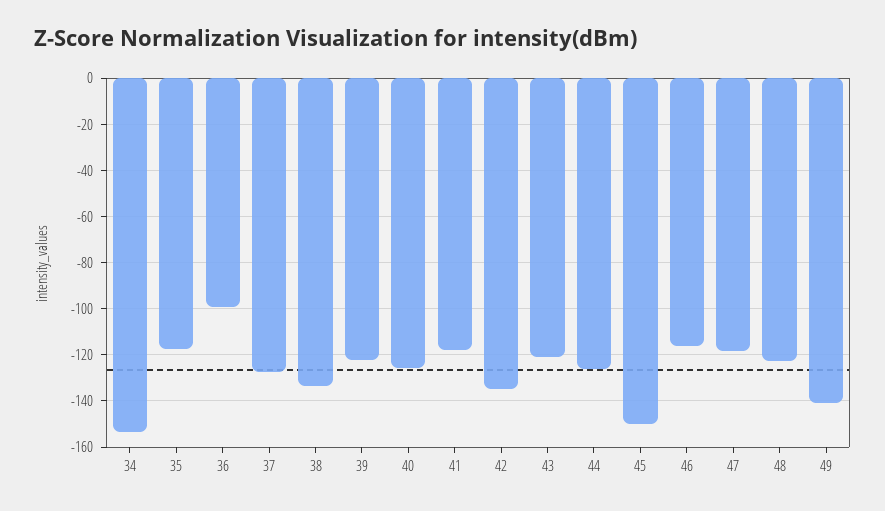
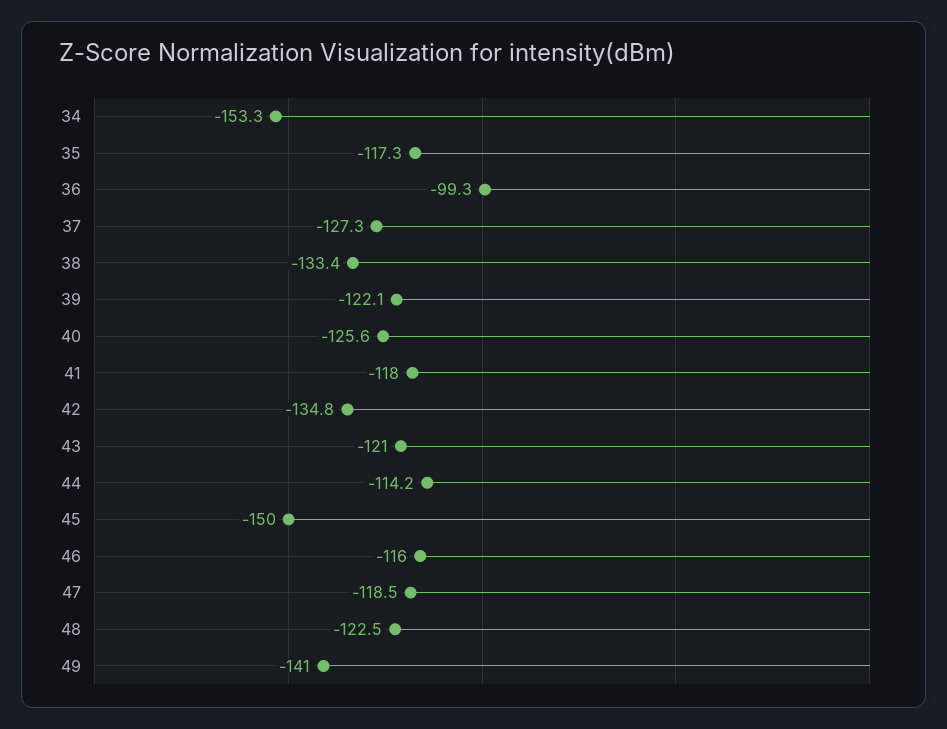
  {
    "34": -153.3,
    "35": -117.3,
    "36": -99.3,
    "37": -127.3,
    "38": -133.4,
    "39": -122.1,
    "40": -125.6,
    "41": -118,
    "42": -134.8,
    "43": -121,
-   "44": -125,
+   "44": -114.2,
    "45": -150,
    "46": -116,
    "47": -118.5,
    "48": -122.5,
    "49": -141
  }

